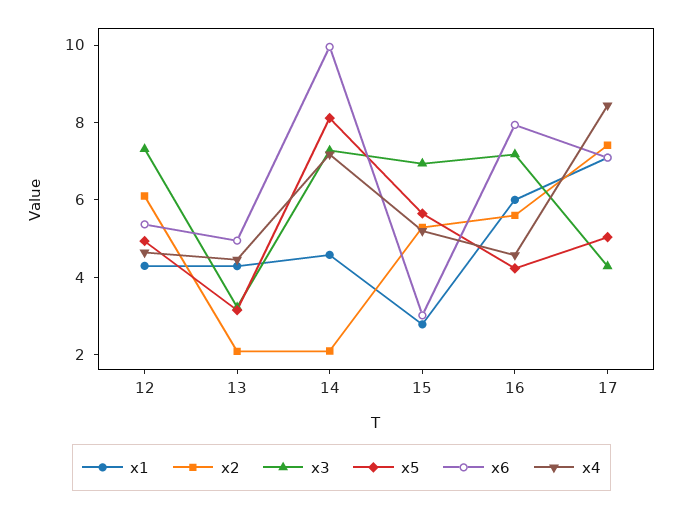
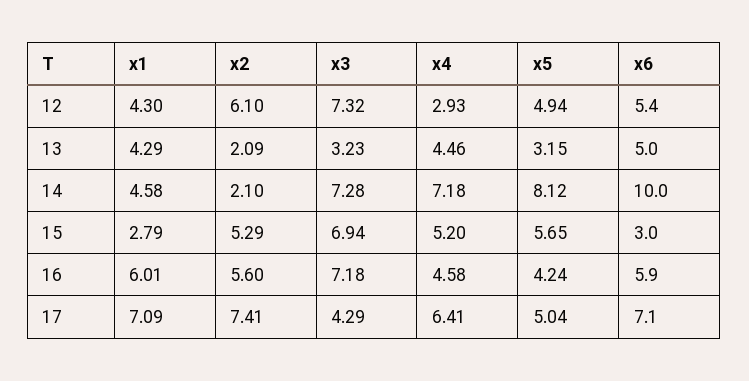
  {
    "x1": {
      "12": 4.3,
      "13": 4.29,
      "14": 4.58,
      "15": 2.79,
      "16": 6.01,
      "17": 7.09
    },
    "x2": {
      "12": 6.1,
      "13": 2.09,
      "14": 2.1,
      "15": 5.29,
      "16": 5.6,
      "17": 7.41
    },
    "x3": {
      "12": 7.32,
      "13": 3.23,
      "14": 7.28,
      "15": 6.94,
      "16": 7.18,
      "17": 4.29
    },
    "x5": {
      "12": 4.94,
      "13": 3.15,
      "14": 8.12,
      "15": 5.65,
      "16": 4.24,
      "17": 5.04
    },
    "x6": {
      "12": 5.4,
      "13": 5,
      "14": 10,
      "15": 3,
-     "16": 8,
+     "16": 5.9,
      "17": 7.1
    },
    "x4": {
-     "12": 4.5,
+     "12": 2.93,
      "13": 4.46,
      "14": 7.18,
      "15": 5.2,
      "16": 4.58,
-     "17": 8.5
+     "17": 6.41
    }
  }

